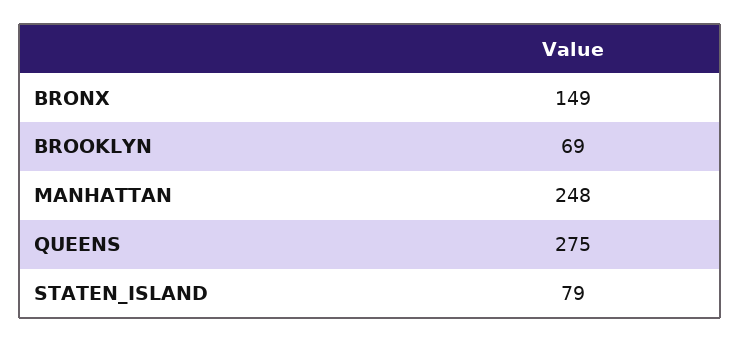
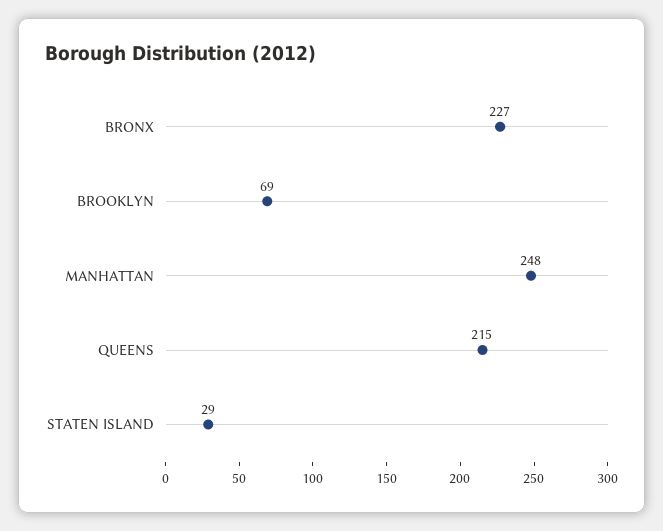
  {
-   "BRONX": 149,
+   "BRONX": 227,
    "BROOKLYN": 69,
    "MANHATTAN": 248,
-   "QUEENS": 275,
+   "QUEENS": 215,
-   "STATEN_ISLAND": 79
+   "STATEN_ISLAND": 29
  }

